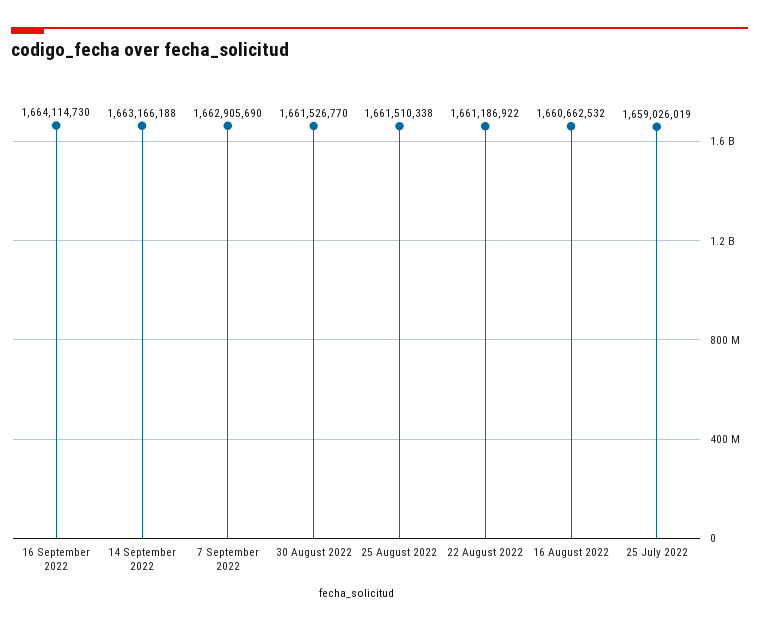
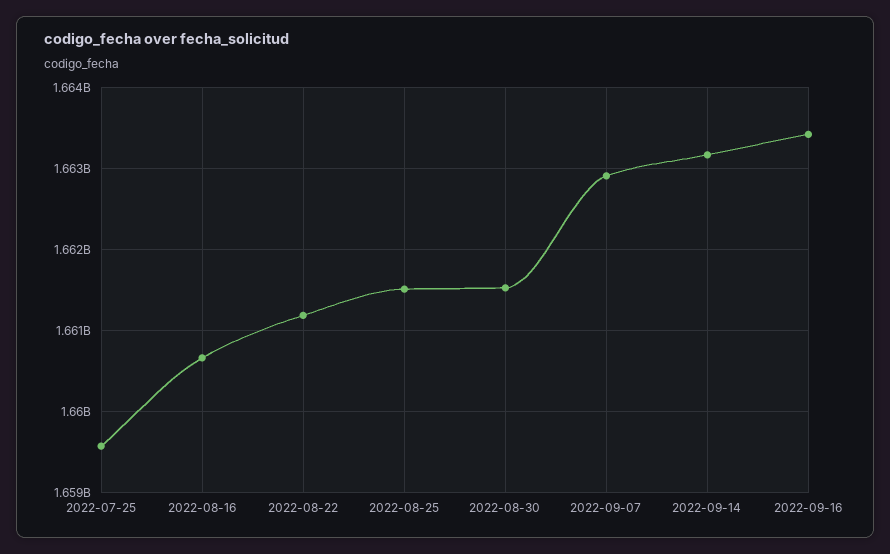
  {
-   "16 September 2022": 1664114730,
+   "16 September 2022": 1663400000,
    "14 September 2022": 1663166188,
    "7 September 2022": 1662905690,
    "30 August 2022": 1661526770,
    "25 August 2022": 1661510338,
    "22 August 2022": 1661186922,
    "16 August 2022": 1660662532,
-   "25 July 2022": 1659026019
+   "25 July 2022": 1659600000
  }

